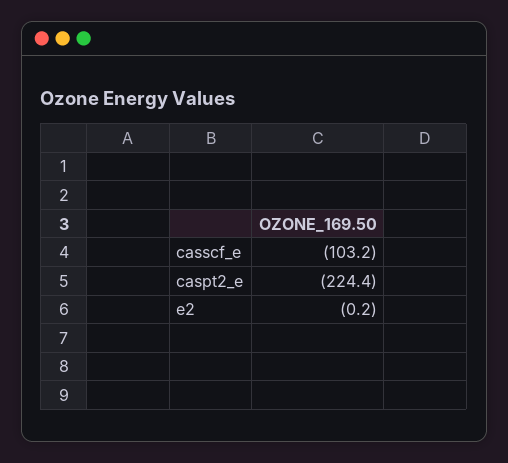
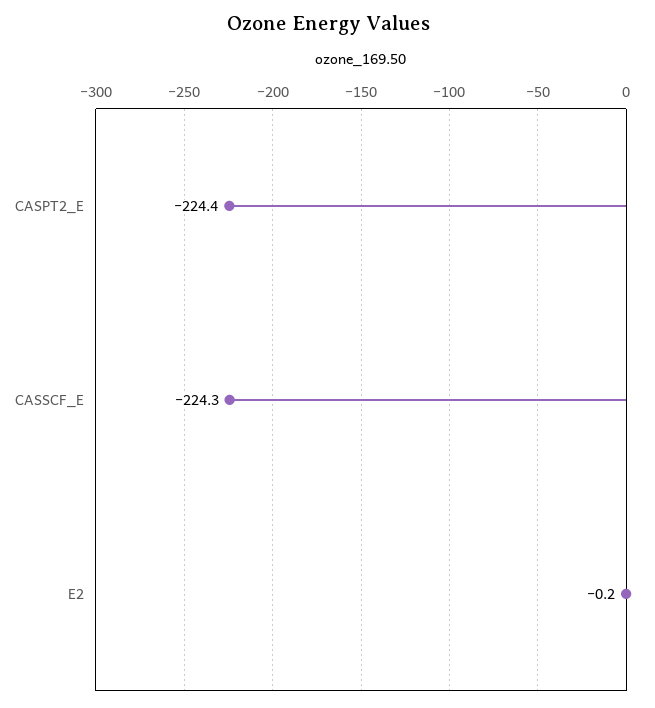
  {
-   "casscf_e": -103.2,
+   "casscf_e": -224.3,
    "caspt2_e": -224.4,
    "e2": -0.2
  }

